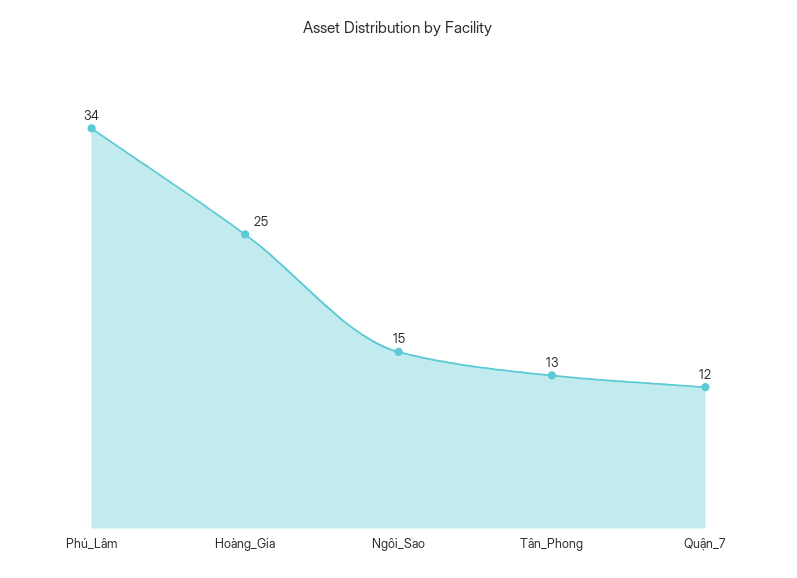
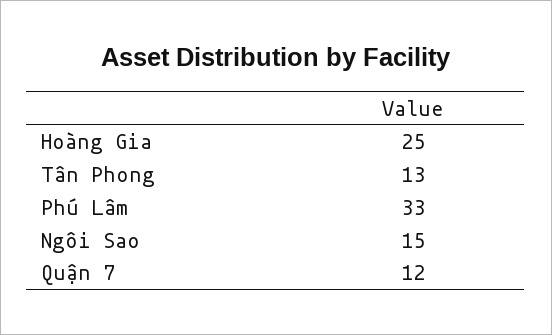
  {
-   "Phú_Lâm": 34,
+   "Phú_Lâm": 33,
    "Hoàng_Gia": 25,
    "Ngôi_Sao": 15,
    "Tân_Phong": 13,
    "Quận_7": 12
  }

